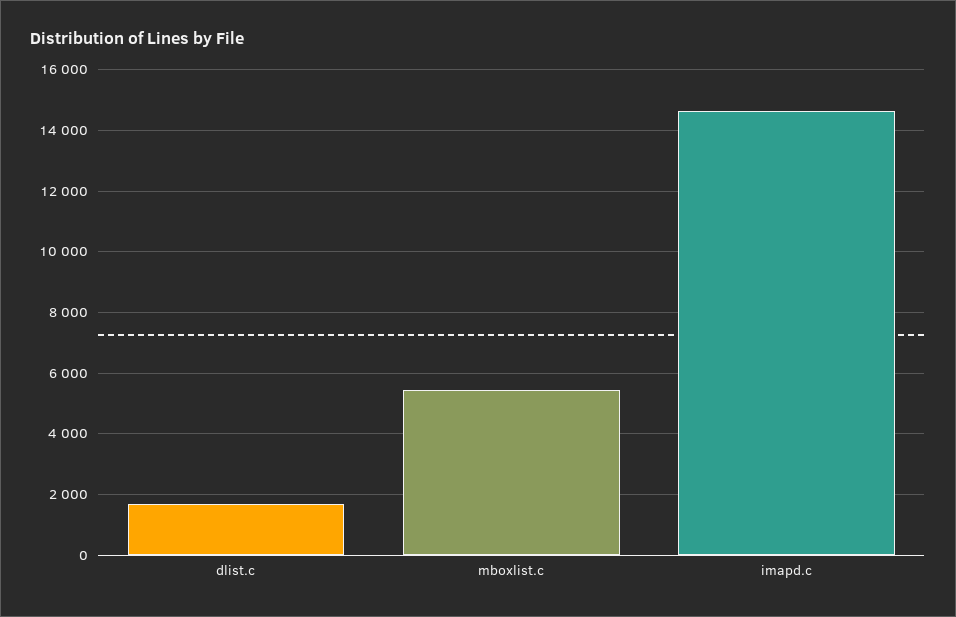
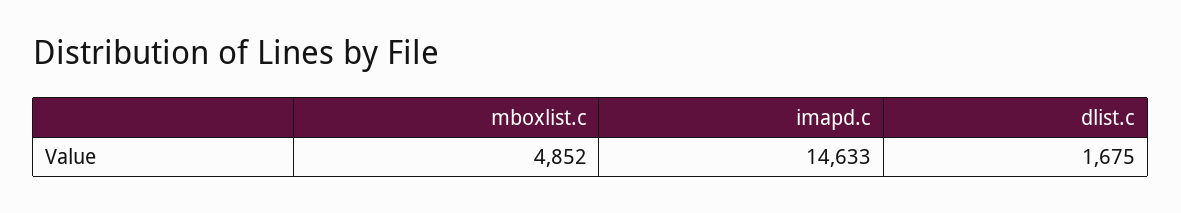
  {
    "dlist.c": 1675,
-   "mboxlist.c": 5400,
+   "mboxlist.c": 4852,
    "imapd.c": 14633
  }

